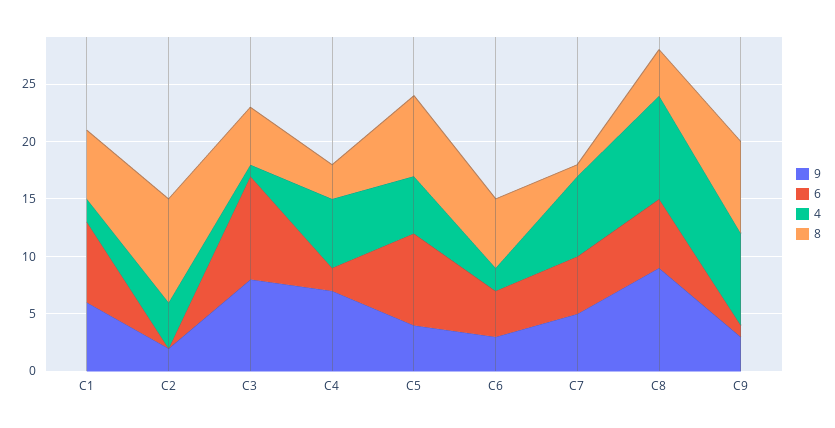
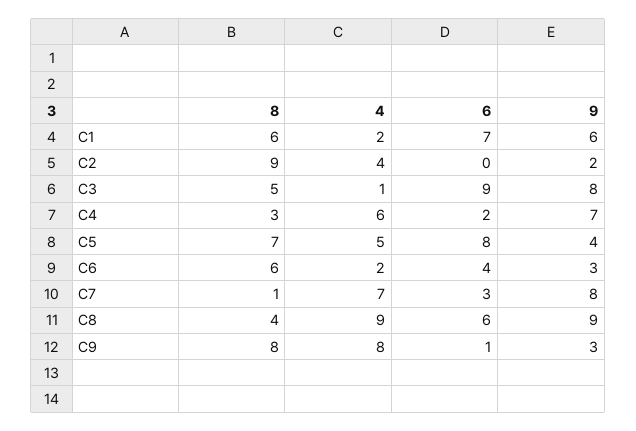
  {
    "9": {
      "C1": 6,
      "C2": 2,
      "C3": 8,
      "C4": 7,
      "C5": 4,
      "C6": 3,
-     "C7": 5,
+     "C7": 8,
      "C8": 9,
      "C9": 3
    },
    "6": {
      "C1": 7,
      "C2": 0,
      "C3": 9,
      "C4": 2,
      "C5": 8,
      "C6": 4,
-     "C7": 5,
+     "C7": 3,
      "C8": 6,
      "C9": 1
    },
    "4": {
      "C1": 2,
      "C2": 4,
      "C3": 1,
      "C4": 6,
      "C5": 5,
      "C6": 2,
      "C7": 7,
      "C8": 9,
      "C9": 8
    },
    "8": {
      "C1": 6,
      "C2": 9,
      "C3": 5,
      "C4": 3,
      "C5": 7,
      "C6": 6,
      "C7": 1,
      "C8": 4,
      "C9": 8
    }
  }

